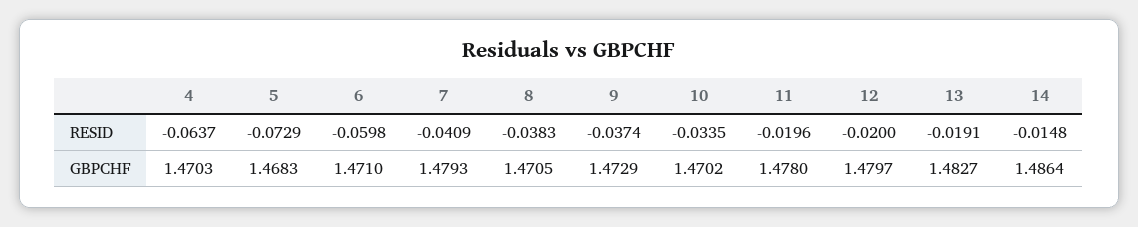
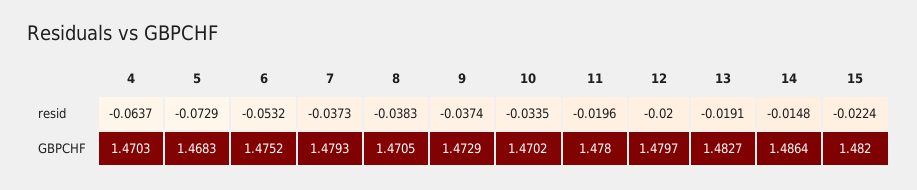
  {
    "4": {
      "RESID": -0.0637,
      "GBPCHF": 1.4703
    },
    "5": {
      "RESID": -0.0729,
      "GBPCHF": 1.4683
    },
    "6": {
-     "RESID": -0.0598,
+     "RESID": -0.0532,
-     "GBPCHF": 1.471
+     "GBPCHF": 1.4752
    },
    "7": {
-     "RESID": -0.0409,
+     "RESID": -0.0373,
      "GBPCHF": 1.4793
    },
    "8": {
      "RESID": -0.0383,
      "GBPCHF": 1.4705
    },
    "9": {
      "RESID": -0.0374,
      "GBPCHF": 1.4729
    },
    "10": {
      "RESID": -0.0335,
      "GBPCHF": 1.4702
    },
    "11": {
      "RESID": -0.0196,
      "GBPCHF": 1.478
    },
    "12": {
      "RESID": -0.02,
      "GBPCHF": 1.4797
    },
    "13": {
      "RESID": -0.0191,
      "GBPCHF": 1.4827
    },
    "14": {
      "RESID": -0.0148,
      "GBPCHF": 1.4864
-   }
+   },
+   "15": {
+     "RESID": -0.0224,
+     "GBPCHF": 1.482
+   }
  }

